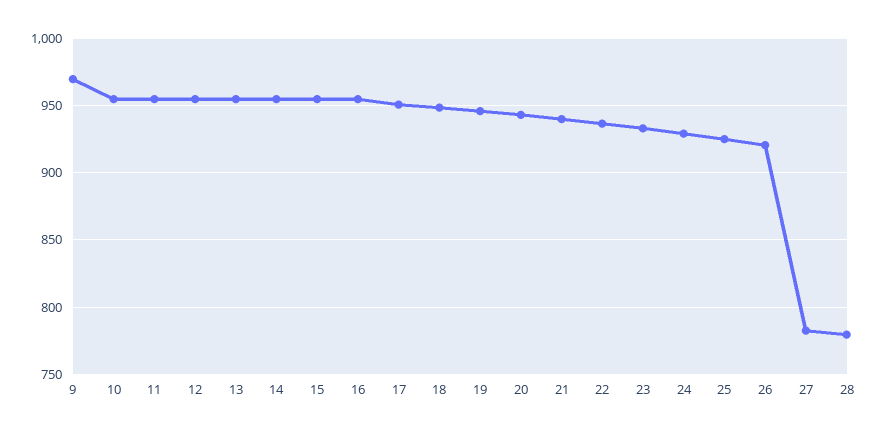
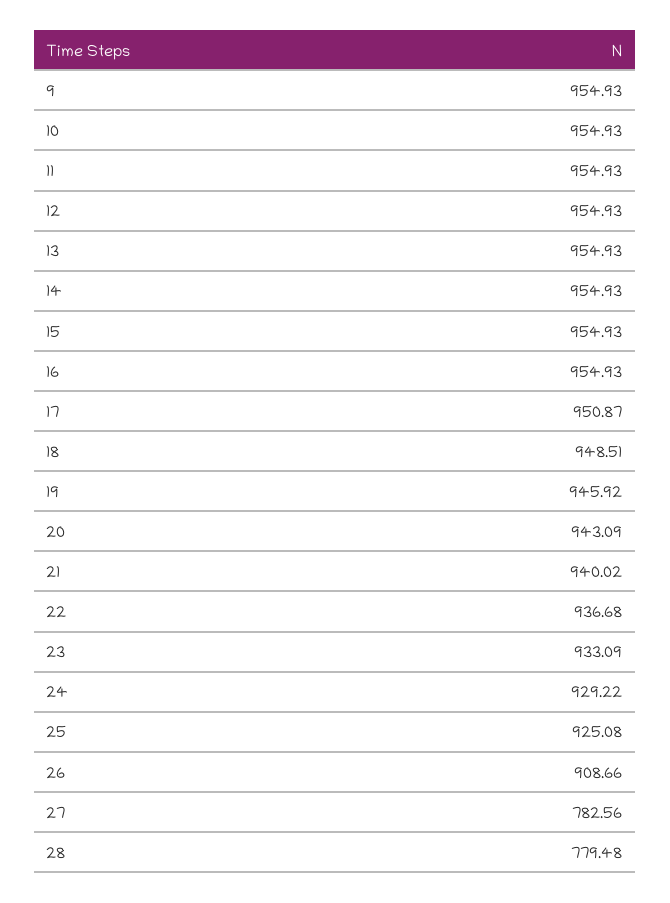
  {
-   "9": 970,
+   "9": 954.93,
    "10": 954.93,
    "11": 954.93,
    "12": 954.93,
    "13": 954.93,
    "14": 954.93,
    "15": 954.93,
    "16": 954.93,
    "17": 950.87,
    "18": 948.51,
    "19": 945.92,
    "20": 943.09,
    "21": 940.02,
    "22": 936.68,
    "23": 933.09,
    "24": 929.22,
    "25": 925.08,
-   "26": 920,
+   "26": 908.66,
    "27": 782.56,
    "28": 779.48
  }

